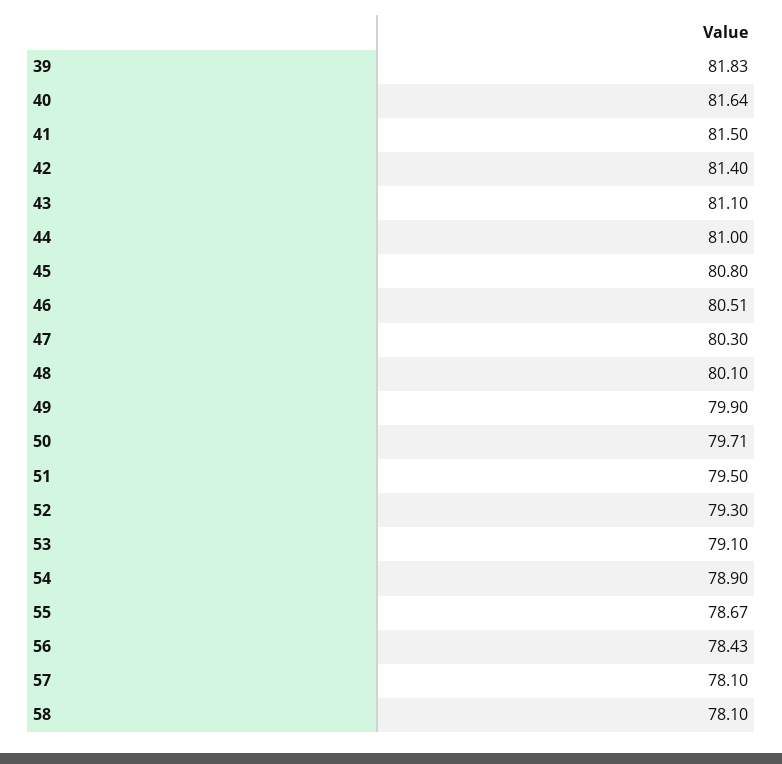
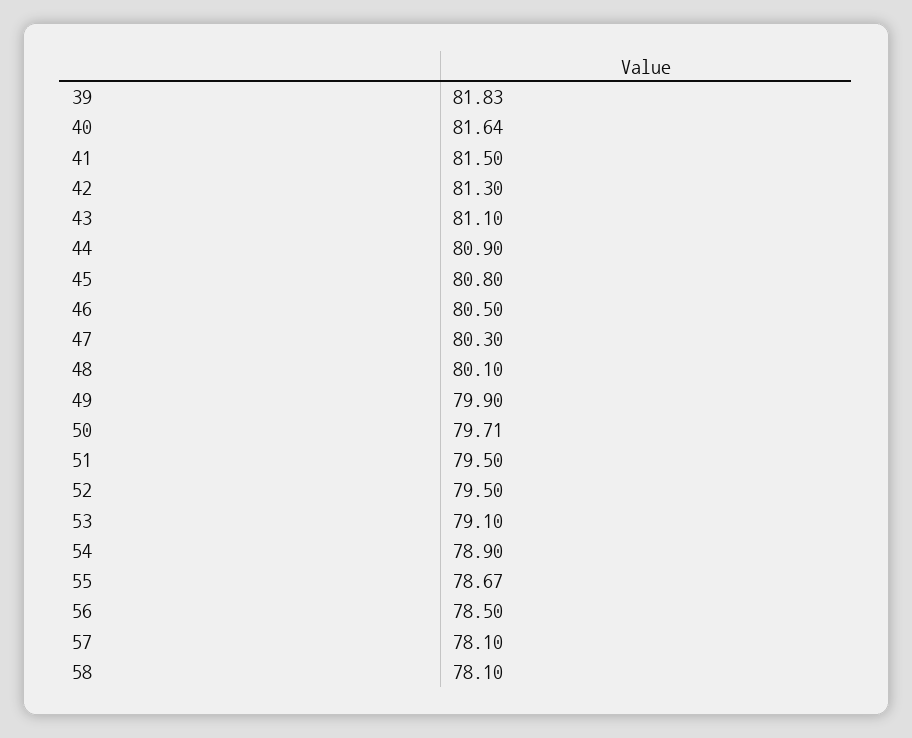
  {
    "39": 81.83,
    "40": 81.64,
    "41": 81.5,
-   "42": 81.4,
+   "42": 81.3,
    "43": 81.1,
-   "44": 81,
+   "44": 80.9,
    "45": 80.8,
-   "46": 80.51,
+   "46": 80.5,
    "47": 80.3,
    "48": 80.1,
    "49": 79.9,
    "50": 79.71,
    "51": 79.5,
-   "52": 79.3,
+   "52": 79.5,
    "53": 79.1,
    "54": 78.9,
    "55": 78.67,
-   "56": 78.43,
+   "56": 78.5,
    "57": 78.1,
    "58": 78.1
  }

